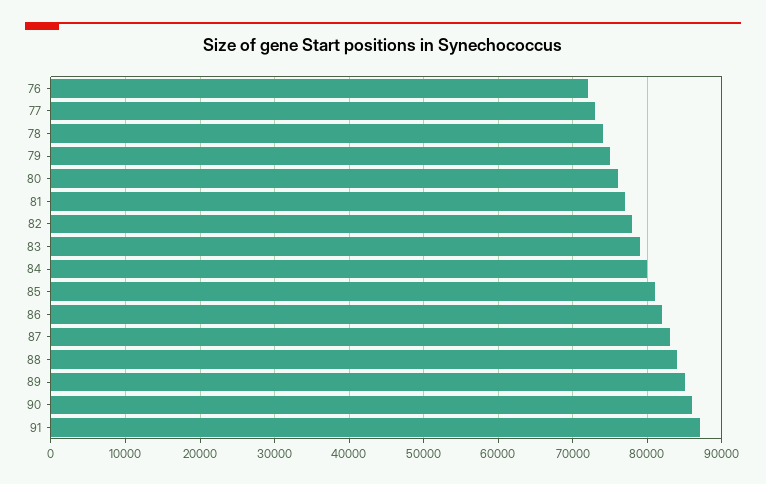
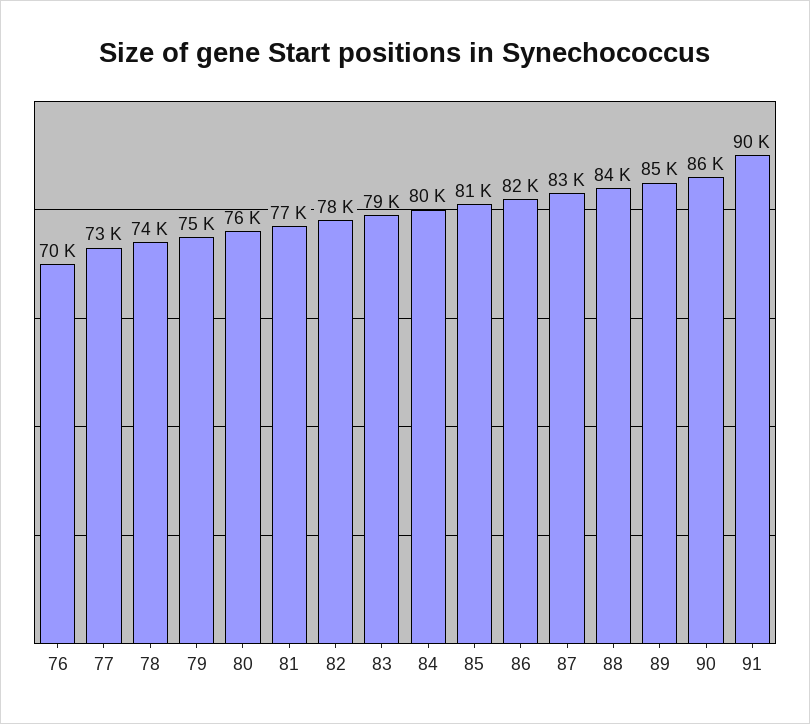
  {
-   "76": 72000,
+   "76": 70000,
    "77": 73000,
    "78": 74000,
    "79": 75000,
    "80": 76000,
    "81": 77000,
    "82": 78000,
    "83": 79000,
    "84": 80000,
    "85": 81000,
    "86": 82000,
    "87": 83000,
    "88": 84000,
    "89": 85000,
    "90": 86000,
-   "91": 87000
+   "91": 90000
  }

